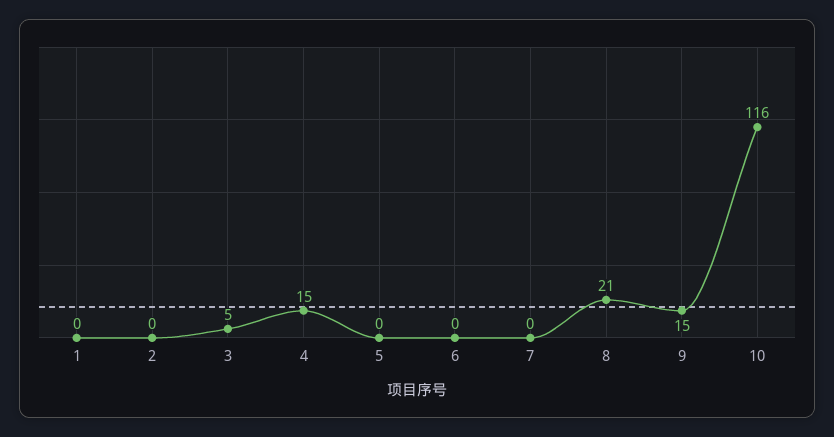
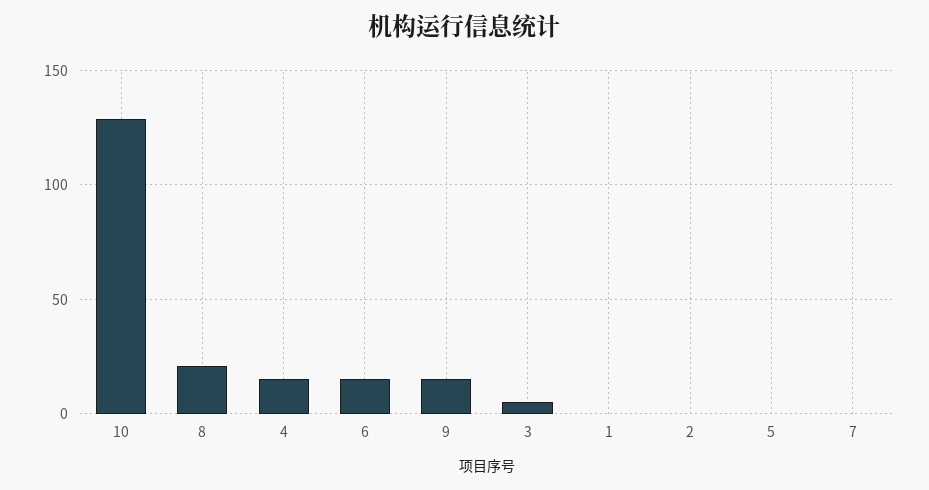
  {
    "1": 0,
    "2": 0,
    "3": 5,
    "4": 15,
    "5": 0,
-   "6": 0,
+   "6": 15,
    "7": 0,
    "8": 21,
    "9": 15,
-   "10": 116
+   "10": 130
  }

